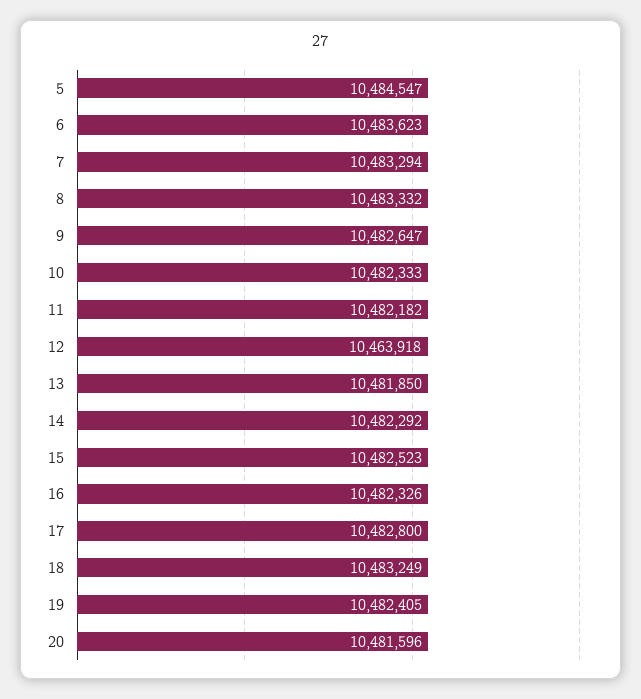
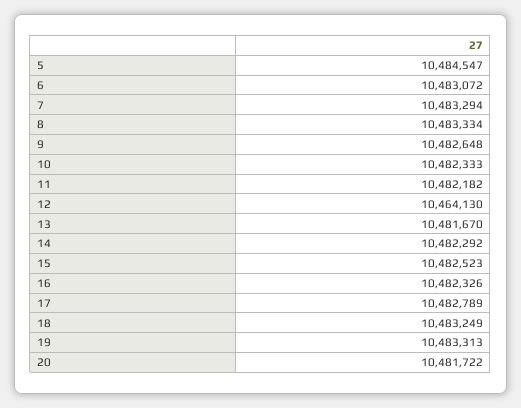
  {
    "5": 10484547,
-   "6": 10483623,
+   "6": 10483072,
    "7": 10483294,
-   "8": 10483332,
+   "8": 10483334,
-   "9": 10482647,
+   "9": 10482648,
    "10": 10482333,
    "11": 10482182,
-   "12": 10463918,
+   "12": 10464130,
-   "13": 10481850,
+   "13": 10481670,
    "14": 10482292,
    "15": 10482523,
    "16": 10482326,
-   "17": 10482800,
+   "17": 10482789,
    "18": 10483249,
-   "19": 10482405,
+   "19": 10483313,
-   "20": 10481596
+   "20": 10481722
  }

